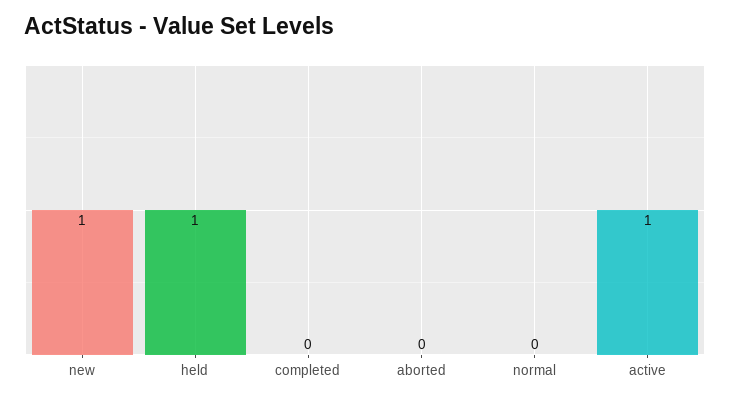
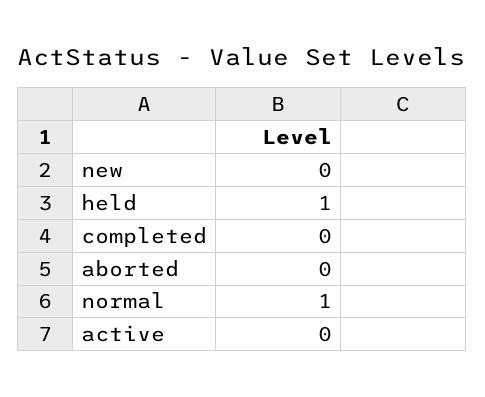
  {
-   "new": 1,
+   "new": 0,
    "held": 1,
    "completed": 0,
    "aborted": 0,
-   "normal": 0,
+   "normal": 1,
-   "active": 1
+   "active": 0
  }

